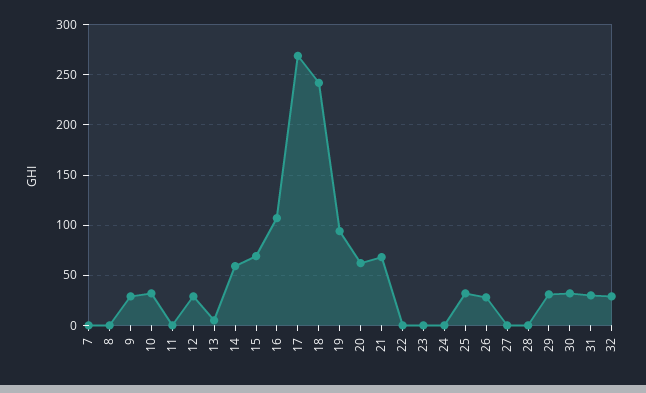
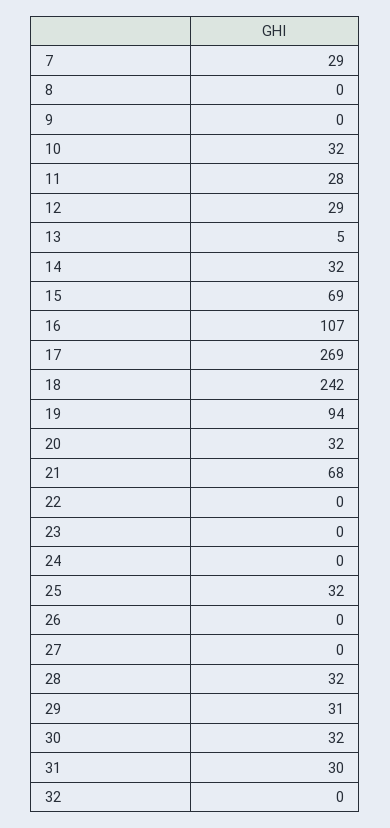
  {
-   "7": 0,
+   "7": 29,
    "8": 0,
-   "9": 30,
+   "9": 0,
    "10": 32,
-   "11": 0,
+   "11": 28,
    "12": 29,
    "13": 5,
-   "14": 60,
+   "14": 32,
    "15": 69,
    "16": 107,
    "17": 269,
    "18": 242,
    "19": 94,
-   "20": 60,
+   "20": 32,
    "21": 68,
    "22": 0,
    "23": 0,
    "24": 0,
    "25": 32,
-   "26": 30,
+   "26": 0,
    "27": 0,
-   "28": 0,
+   "28": 32,
    "29": 31,
    "30": 32,
    "31": 30,
-   "32": 30
+   "32": 0
  }

